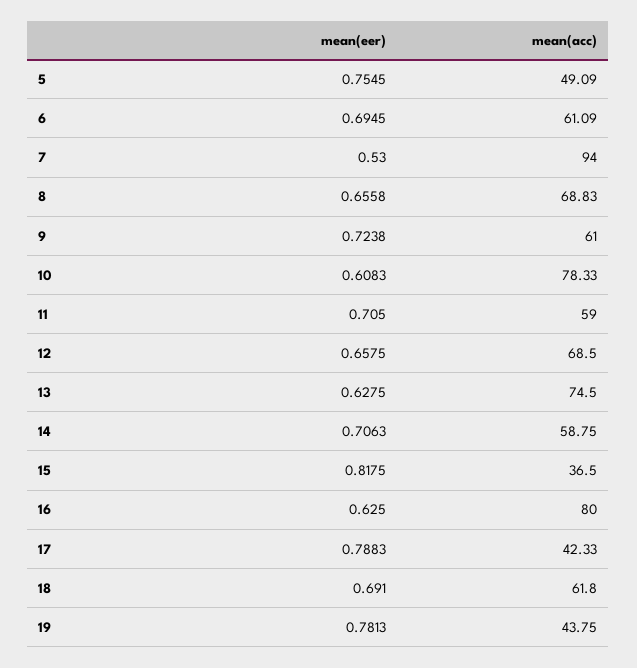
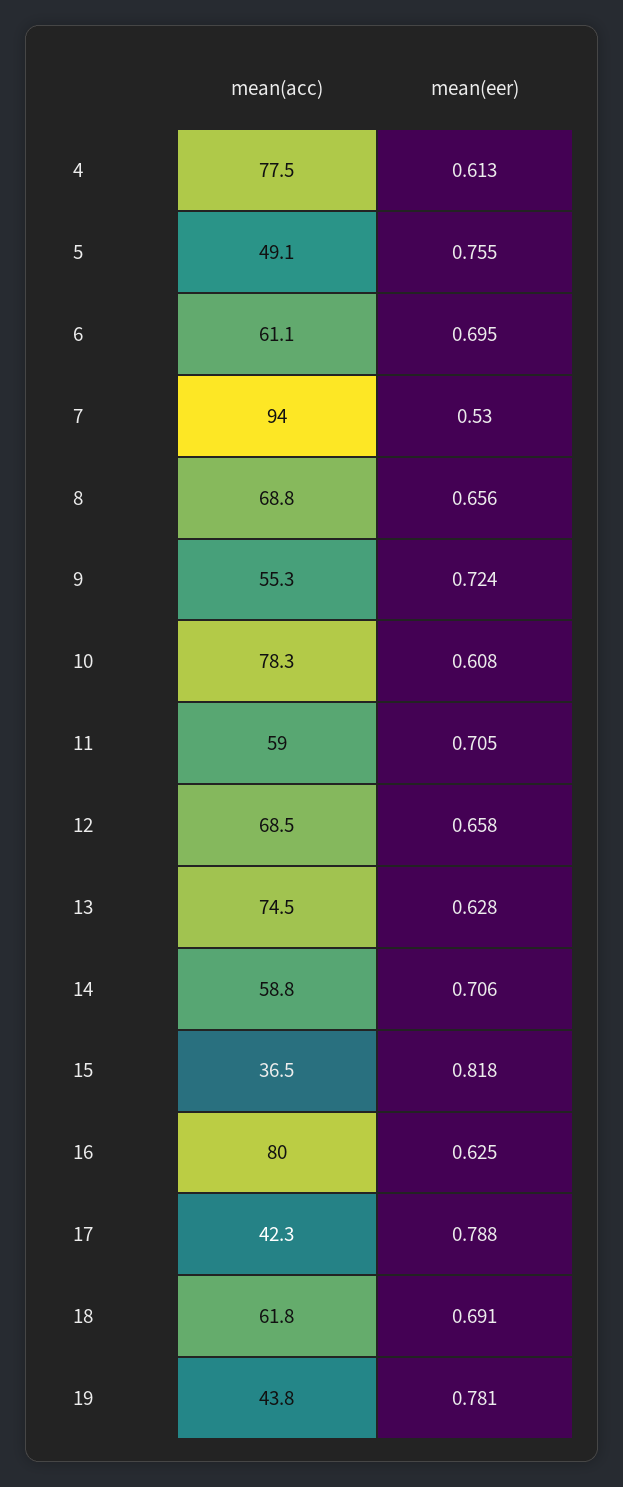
  {
    "mean(eer)": {
      "5": 0.7545,
      "6": 0.6945,
      "7": 0.53,
      "8": 0.6558,
      "9": 0.7238,
      "10": 0.6083,
      "11": 0.705,
      "12": 0.6575,
      "13": 0.6275,
      "14": 0.7063,
      "15": 0.8175,
      "16": 0.625,
      "17": 0.7883,
      "18": 0.691,
-     "19": 0.7813
+     "19": 0.7813,
+     "4": 0.613
    },
    "mean(acc)": {
      "5": 49.09,
      "6": 61.09,
      "7": 94,
      "8": 68.83,
-     "9": 61,
+     "9": 55.3,
      "10": 78.33,
      "11": 59,
      "12": 68.5,
      "13": 74.5,
      "14": 58.75,
      "15": 36.5,
      "16": 80,
      "17": 42.33,
      "18": 61.8,
-     "19": 43.75
+     "19": 43.75,
+     "4": 77.5
    }
  }

